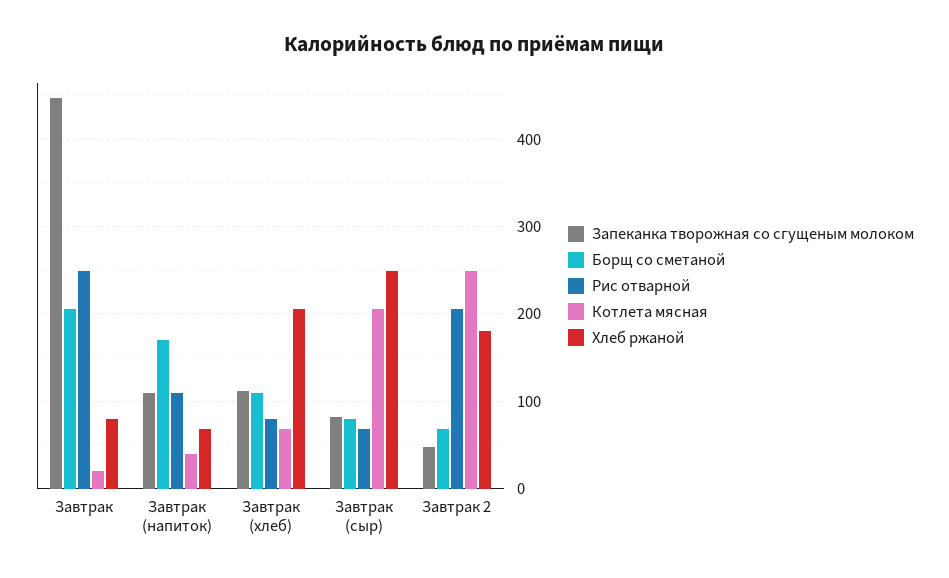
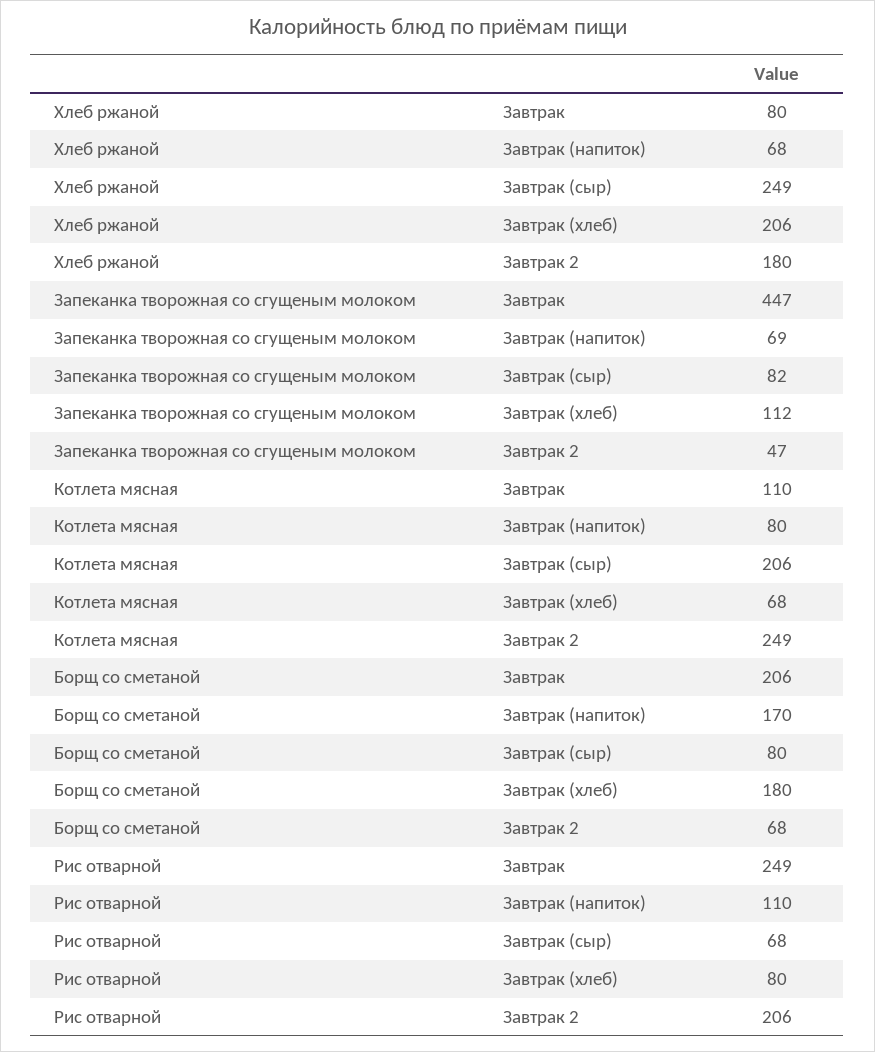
  {
    "Запеканка творожная со сгущеным молоком": {
      "Завтрак": 447,
-     "Завтрак (напиток)": 110,
+     "Завтрак (напиток)": 69,
      "Завтрак (хлеб)": 112,
      "Завтрак (сыр)": 82,
      "Завтрак 2": 47
    },
    "Борщ со сметаной": {
      "Завтрак": 206,
      "Завтрак (напиток)": 170,
-     "Завтрак (хлеб)": 110,
+     "Завтрак (хлеб)": 180,
      "Завтрак (сыр)": 80,
      "Завтрак 2": 68
    },
    "Рис отварной": {
      "Завтрак": 249,
      "Завтрак (напиток)": 110,
      "Завтрак (хлеб)": 80,
      "Завтрак (сыр)": 68,
      "Завтрак 2": 206
    },
    "Котлета мясная": {
-     "Завтрак": 20,
+     "Завтрак": 110,
-     "Завтрак (напиток)": 40,
+     "Завтрак (напиток)": 80,
      "Завтрак (хлеб)": 68,
      "Завтрак (сыр)": 206,
      "Завтрак 2": 249
    },
    "Хлеб ржаной": {
      "Завтрак": 80,
      "Завтрак (напиток)": 68,
      "Завтрак (хлеб)": 206,
      "Завтрак (сыр)": 249,
      "Завтрак 2": 180
    }
  }

